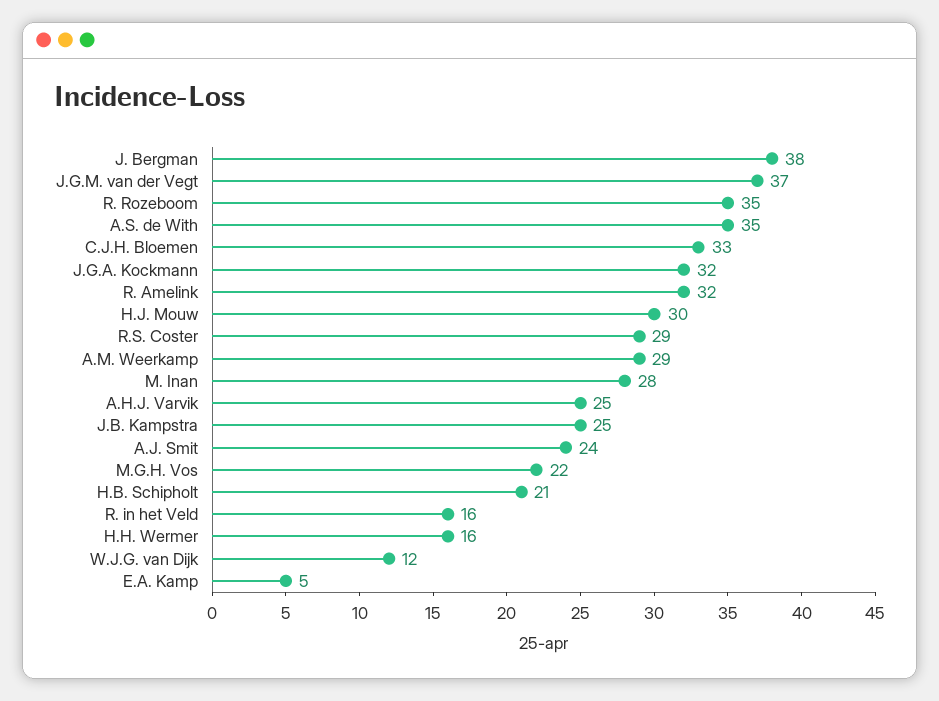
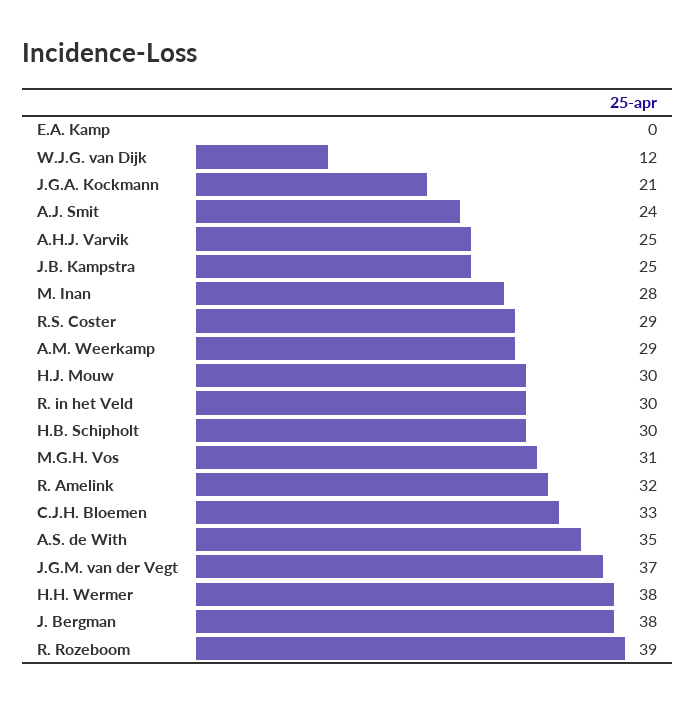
  {
    "J. Bergman": 38,
    "J.G.M. van der Vegt": 37,
-   "R. Rozeboom": 35,
+   "R. Rozeboom": 39,
    "A.S. de With": 35,
    "C.J.H. Bloemen": 33,
-   "J.G.A. Kockmann": 32,
+   "J.G.A. Kockmann": 21,
    "R. Amelink": 32,
    "H.J. Mouw": 30,
    "R.S. Coster": 29,
    "A.M. Weerkamp": 29,
    "M. Inan": 28,
    "A.H.J. Varvik": 25,
    "J.B. Kampstra": 25,
    "A.J. Smit": 24,
-   "M.G.H. Vos": 22,
+   "M.G.H. Vos": 31,
-   "H.B. Schipholt": 21,
+   "H.B. Schipholt": 30,
-   "R. in het Veld": 16,
+   "R. in het Veld": 30,
-   "H.H. Wermer": 16,
+   "H.H. Wermer": 38,
    "W.J.G. van Dijk": 12,
-   "E.A. Kamp": 5
+   "E.A. Kamp": 0
  }

